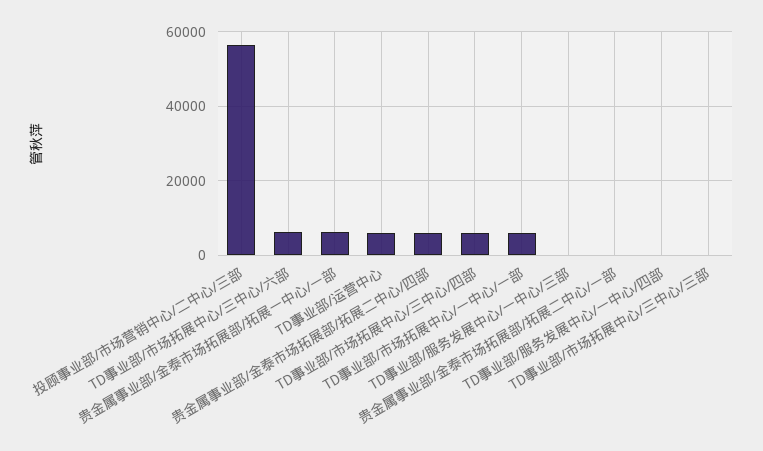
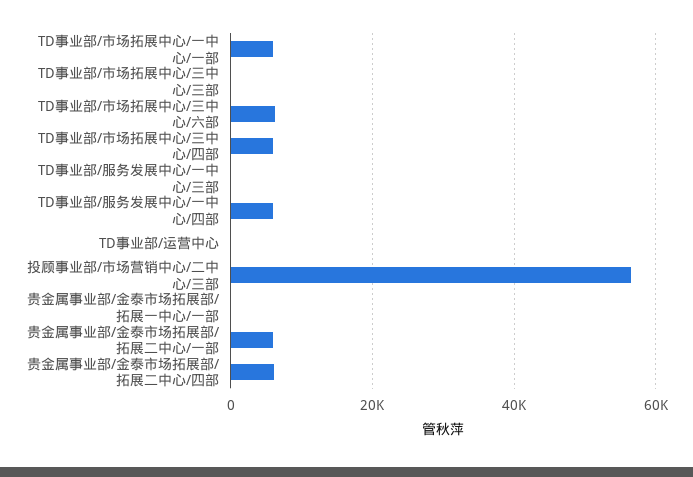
  {
    "投顾事业部/市场营销中心/二中心/三部": 56000,
    "TD事业部/市场拓展中心/三中心/六部": 6000,
-   "贵金属事业部/金泰市场拓展部/拓展一中心/一部": 6000,
+   "贵金属事业部/金泰市场拓展部/拓展一中心/一部": 0,
-   "TD事业部/运营中心": 6000,
+   "TD事业部/运营中心": 0,
    "贵金属事业部/金泰市场拓展部/拓展二中心/四部": 6000,
    "TD事业部/市场拓展中心/三中心/四部": 6000,
    "TD事业部/市场拓展中心/一中心/一部": 6000,
    "TD事业部/服务发展中心/一中心/三部": 0,
-   "贵金属事业部/金泰市场拓展部/拓展二中心/一部": 0,
+   "贵金属事业部/金泰市场拓展部/拓展二中心/一部": 6000,
-   "TD事业部/服务发展中心/一中心/四部": 0,
+   "TD事业部/服务发展中心/一中心/四部": 6000,
    "TD事业部/市场拓展中心/三中心/三部": 0
  }

